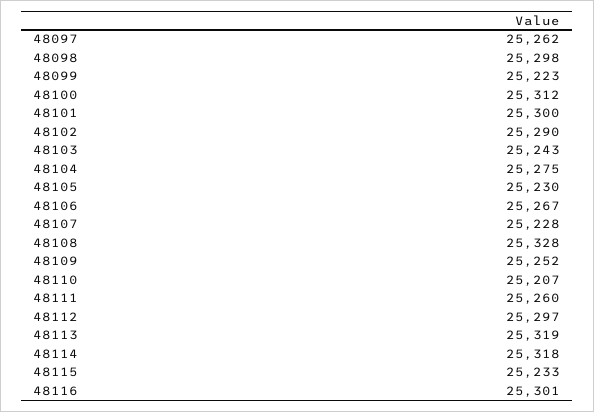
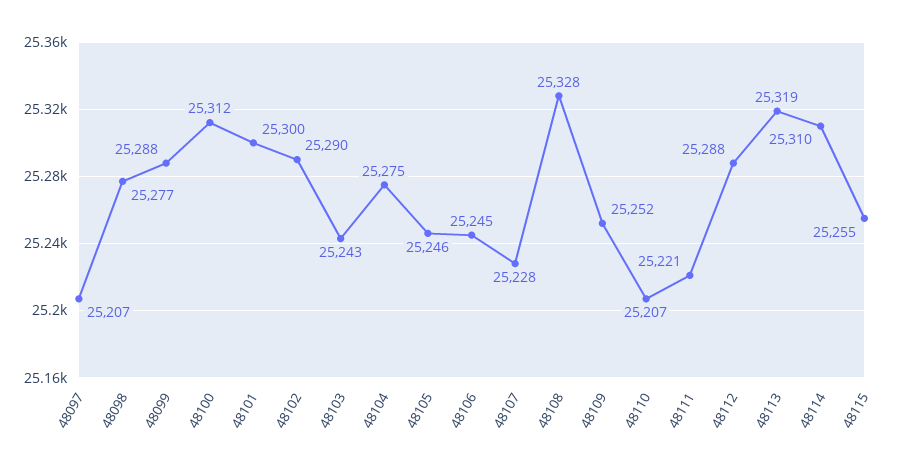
  {
-   "48097": 25262,
+   "48097": 25207,
-   "48098": 25298,
+   "48098": 25277,
-   "48099": 25223,
+   "48099": 25288,
    "48100": 25312,
    "48101": 25300,
    "48102": 25290,
    "48103": 25243,
    "48104": 25275,
-   "48105": 25230,
+   "48105": 25246,
-   "48106": 25267,
+   "48106": 25245,
    "48107": 25228,
    "48108": 25328,
    "48109": 25252,
    "48110": 25207,
-   "48111": 25260,
+   "48111": 25221,
-   "48112": 25297,
+   "48112": 25288,
    "48113": 25319,
-   "48114": 25318,
+   "48114": 25310,
-   "48115": 25233,
+   "48115": 25255
-   "48116": 25301
  }

